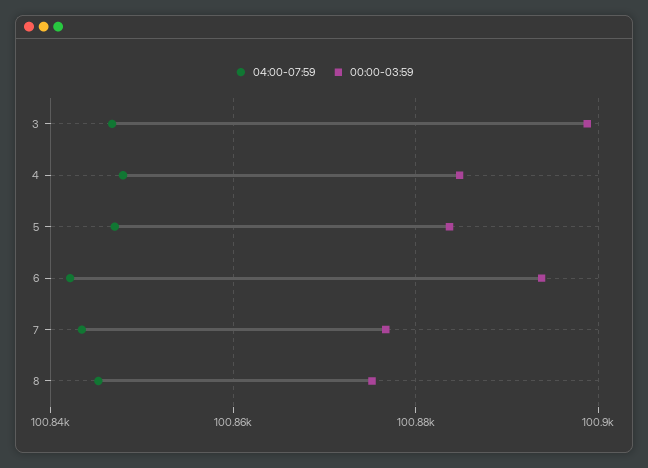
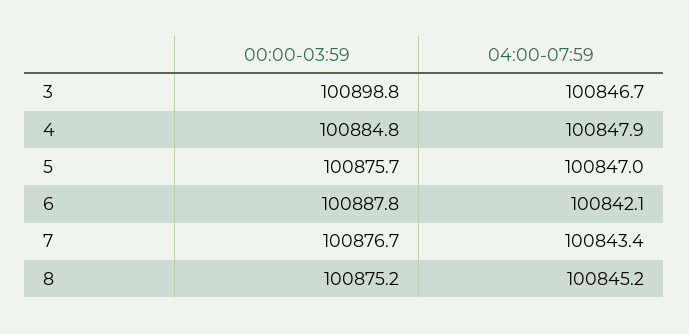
  {
    "04:00-07:59": {
      "3": 100846.7,
      "4": 100847.9,
      "5": 100847,
      "6": 100842.1,
      "7": 100843.4,
      "8": 100845.2
    },
    "00:00-03:59": {
      "3": 100898.8,
      "4": 100884.8,
-     "5": 100884,
+     "5": 100875.7,
-     "6": 100894,
+     "6": 100887.8,
      "7": 100876.7,
      "8": 100875.2
    }
  }

